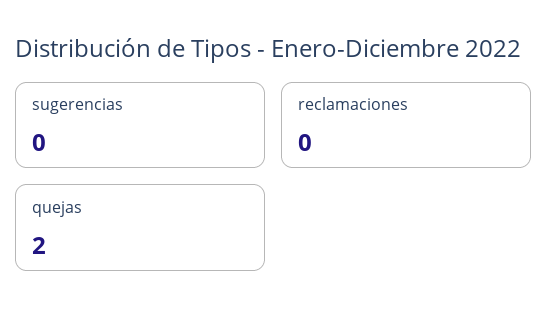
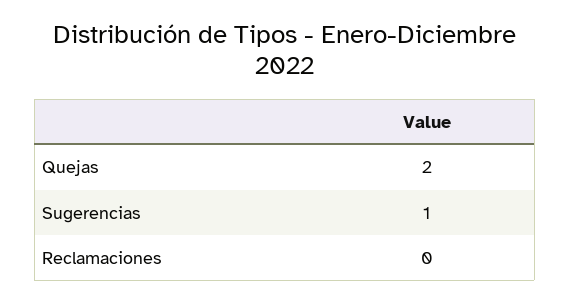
  {
-   "sugerencias": 0,
+   "sugerencias": 1,
    "reclamaciones": 0,
    "quejas": 2
  }

